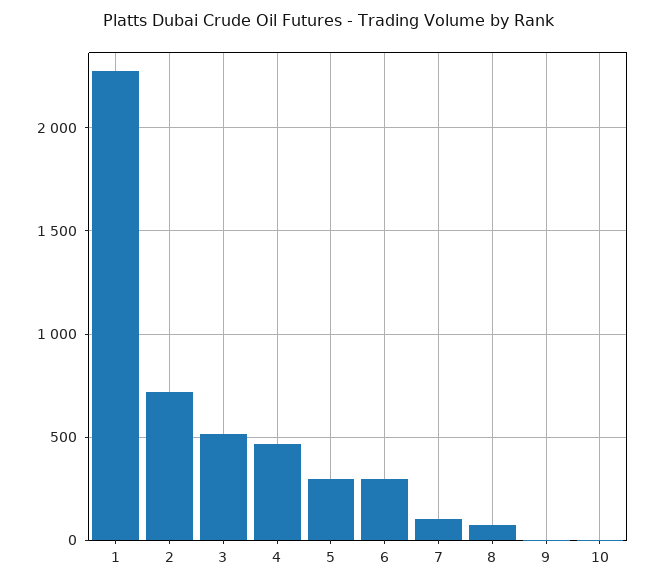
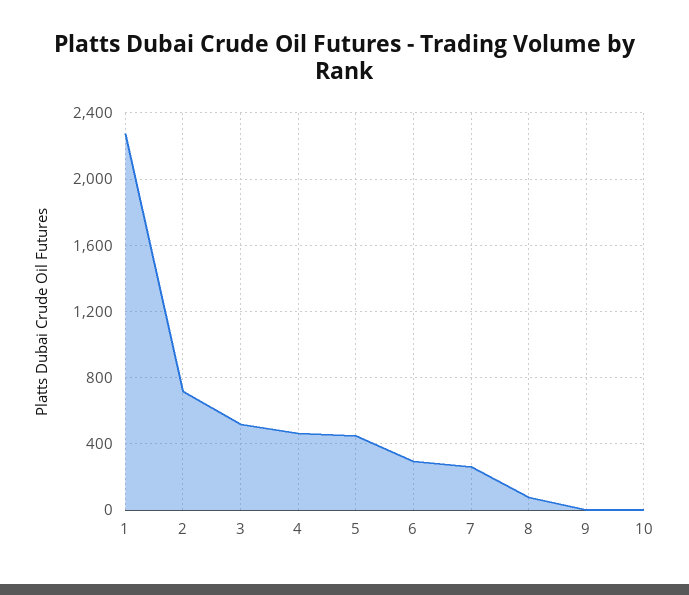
  {
    "1": 2250,
    "2": 700,
    "3": 500,
    "4": 450,
-   "5": 300,
+   "5": 450,
    "6": 300,
-   "7": 100,
+   "7": 250,
    "8": 100,
    "9": 0,
    "10": 0
  }

